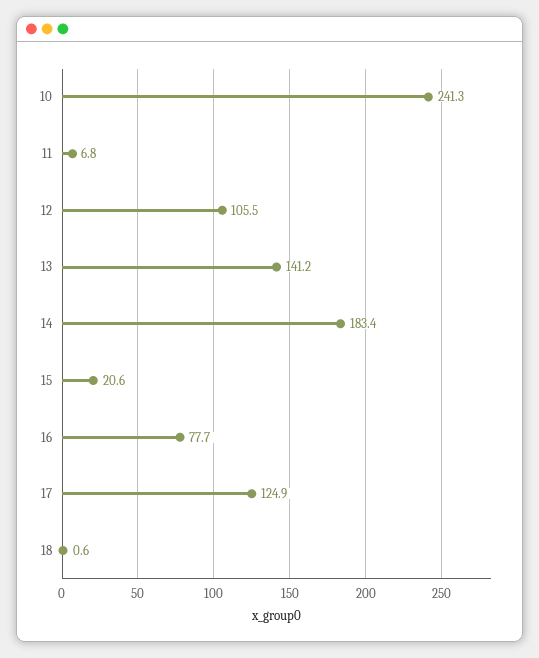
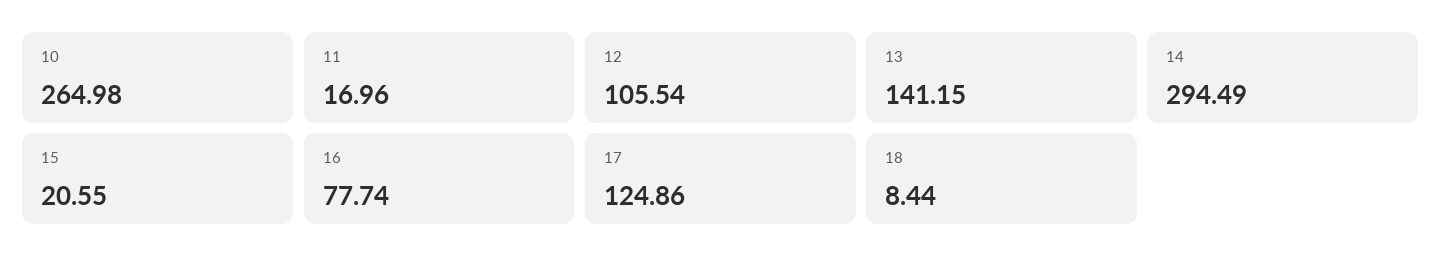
  {
-   "10": 241.3,
+   "10": 264.98,
-   "11": 6.8,
+   "11": 16.96,
    "12": 105.54,
    "13": 141.15,
-   "14": 183.4,
+   "14": 294.49,
    "15": 20.55,
    "16": 77.74,
    "17": 124.86,
-   "18": 0.6
+   "18": 8.44
  }

